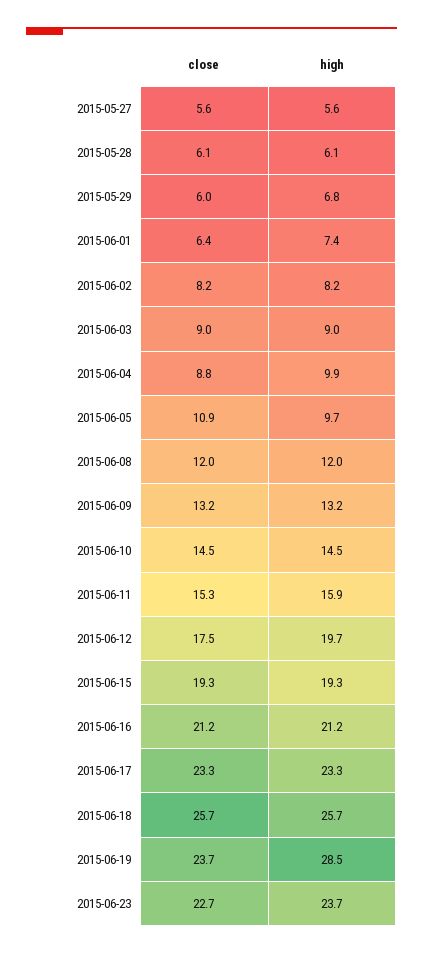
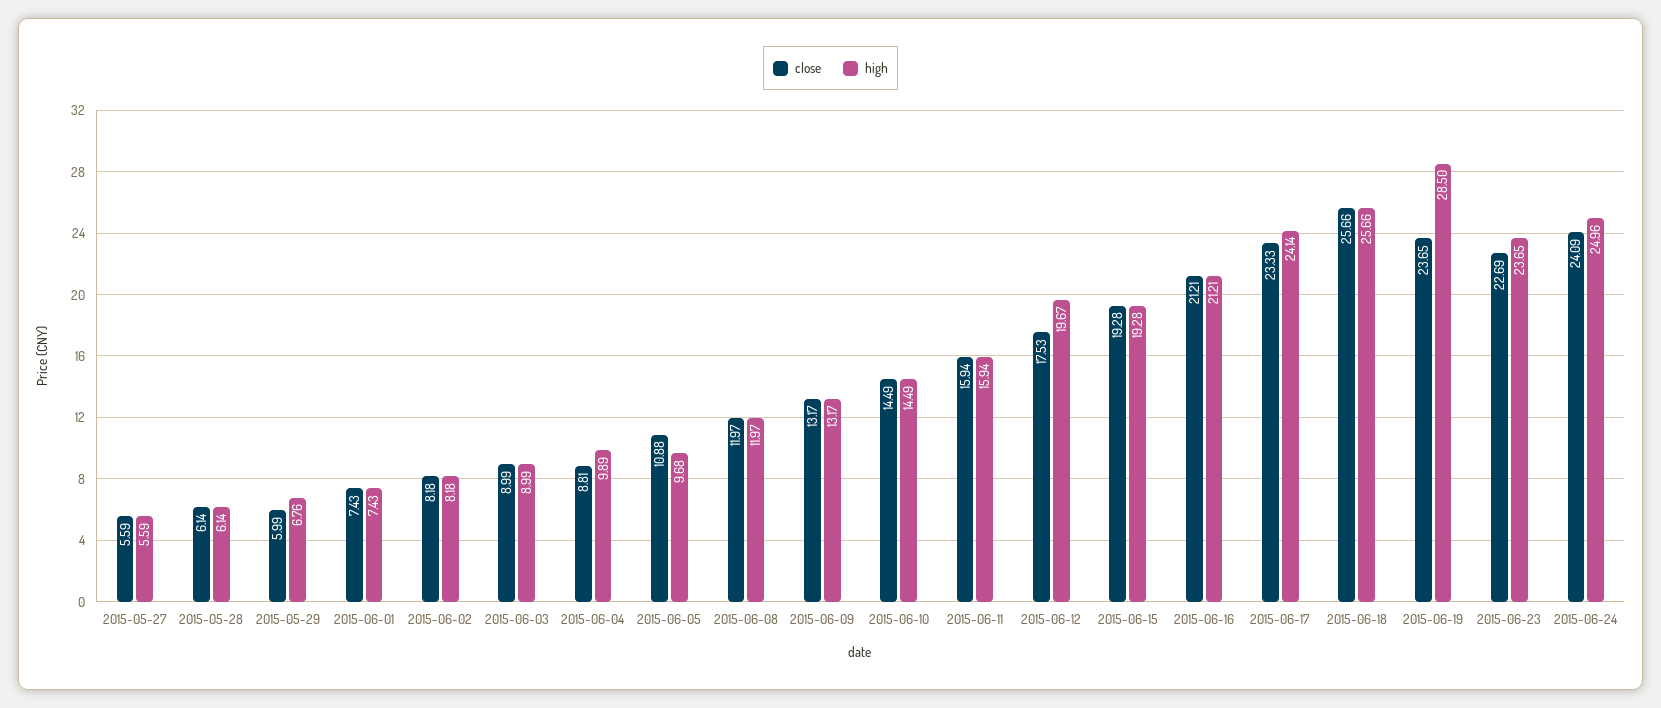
  {
    "close": {
      "2015-05-27": 5.59,
      "2015-05-28": 6.14,
      "2015-05-29": 5.99,
-     "2015-06-01": 6.4,
+     "2015-06-01": 7.43,
      "2015-06-02": 8.18,
      "2015-06-03": 8.99,
      "2015-06-04": 8.81,
      "2015-06-05": 10.88,
      "2015-06-08": 11.97,
      "2015-06-09": 13.17,
      "2015-06-10": 14.49,
-     "2015-06-11": 15.3,
+     "2015-06-11": 15.94,
      "2015-06-12": 17.53,
      "2015-06-15": 19.28,
      "2015-06-16": 21.21,
      "2015-06-17": 23.33,
      "2015-06-18": 25.66,
      "2015-06-19": 23.65,
-     "2015-06-23": 22.69
+     "2015-06-23": 22.69,
+     "2015-06-24": 24.09
    },
    "high": {
      "2015-05-27": 5.59,
      "2015-05-28": 6.14,
      "2015-05-29": 6.76,
      "2015-06-01": 7.43,
      "2015-06-02": 8.18,
      "2015-06-03": 8.99,
      "2015-06-04": 9.89,
      "2015-06-05": 9.68,
      "2015-06-08": 11.97,
      "2015-06-09": 13.17,
      "2015-06-10": 14.49,
      "2015-06-11": 15.94,
      "2015-06-12": 19.67,
      "2015-06-15": 19.28,
      "2015-06-16": 21.21,
-     "2015-06-17": 23.3,
+     "2015-06-17": 24.14,
      "2015-06-18": 25.66,
      "2015-06-19": 28.5,
-     "2015-06-23": 23.65
+     "2015-06-23": 23.65,
+     "2015-06-24": 24.96
    }
  }

